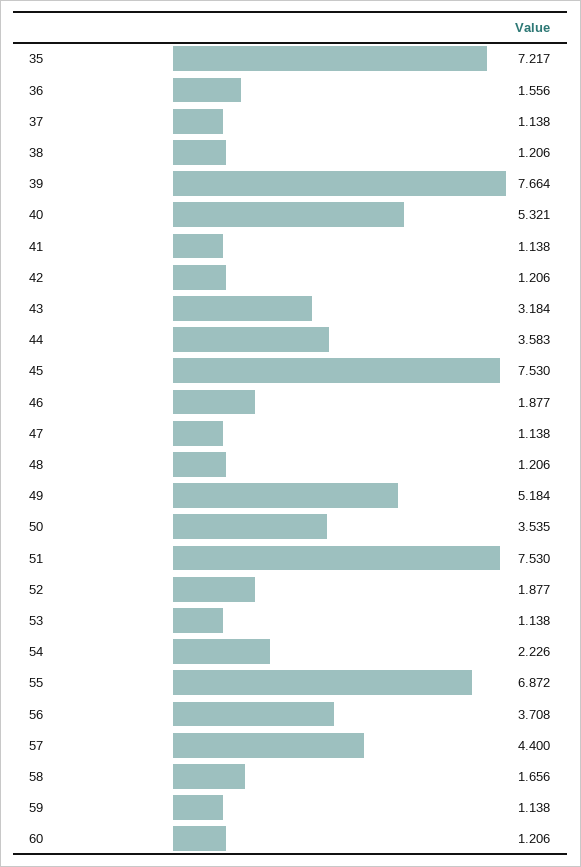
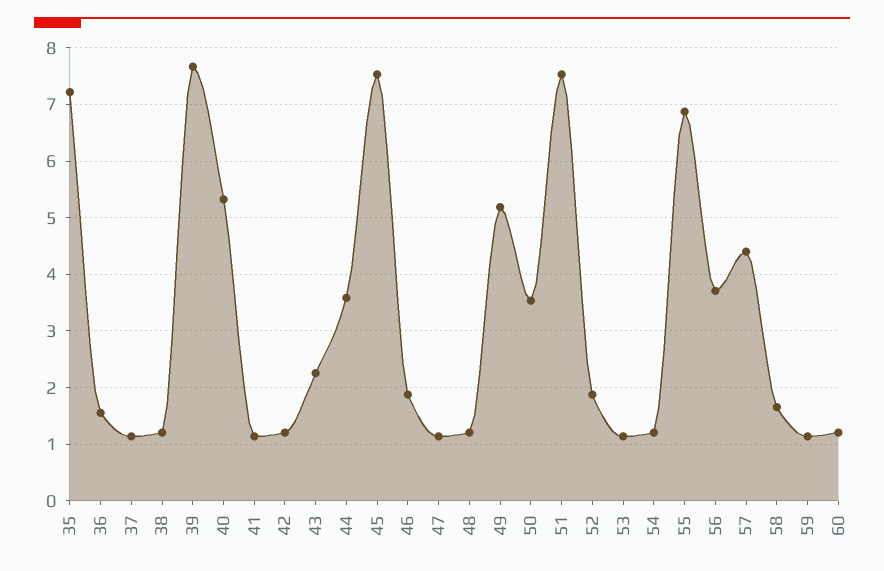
  {
    "35": 7.217,
    "36": 1.556,
    "37": 1.138,
    "38": 1.206,
    "39": 7.664,
    "40": 5.321,
    "41": 1.138,
    "42": 1.206,
-   "43": 3.184,
+   "43": 2.2,
    "44": 3.583,
    "45": 7.53,
    "46": 1.877,
    "47": 1.138,
    "48": 1.206,
    "49": 5.184,
    "50": 3.535,
    "51": 7.53,
    "52": 1.877,
    "53": 1.138,
-   "54": 2.226,
+   "54": 1.2,
    "55": 6.872,
    "56": 3.708,
    "57": 4.4,
    "58": 1.656,
    "59": 1.138,
    "60": 1.206
  }

